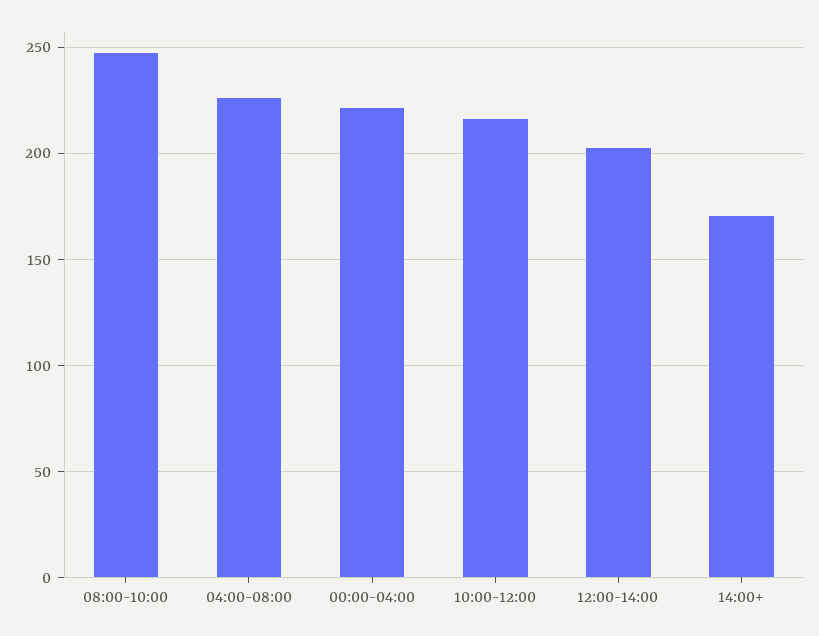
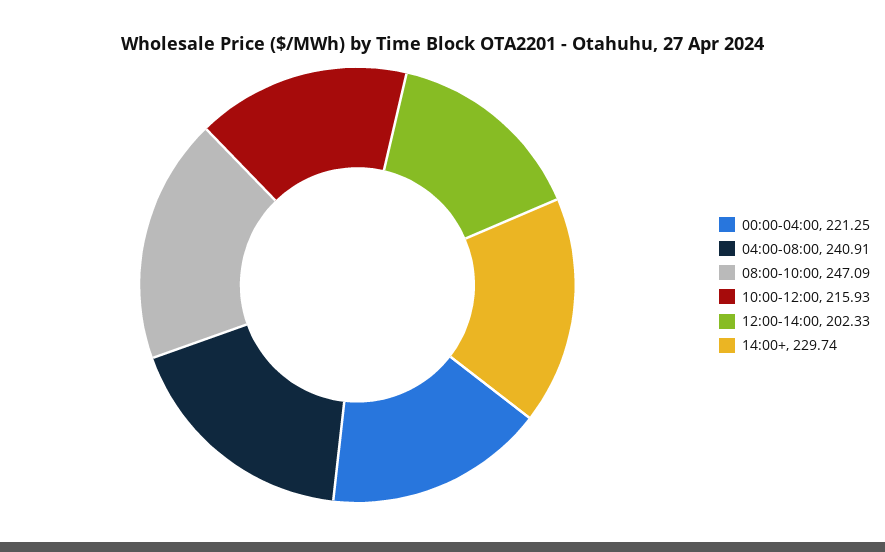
  {
    "08:00-10:00": 247.09,
-   "04:00-08:00": 225,
+   "04:00-08:00": 240.91,
    "00:00-04:00": 221.25,
    "10:00-12:00": 215.93,
    "12:00-14:00": 202.33,
-   "14:00+": 170
+   "14:00+": 229.74
  }

